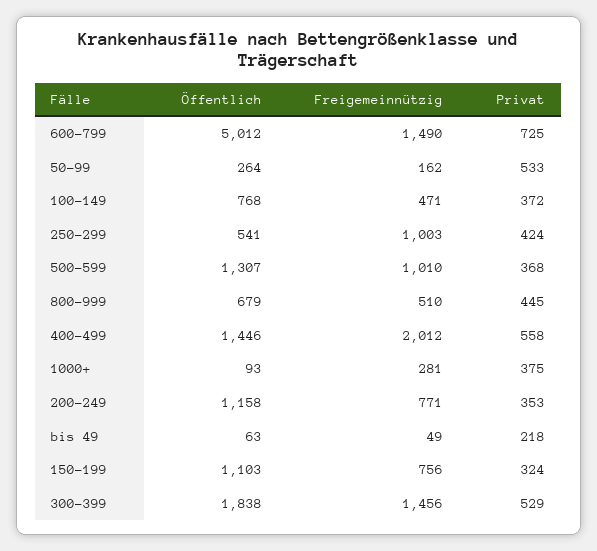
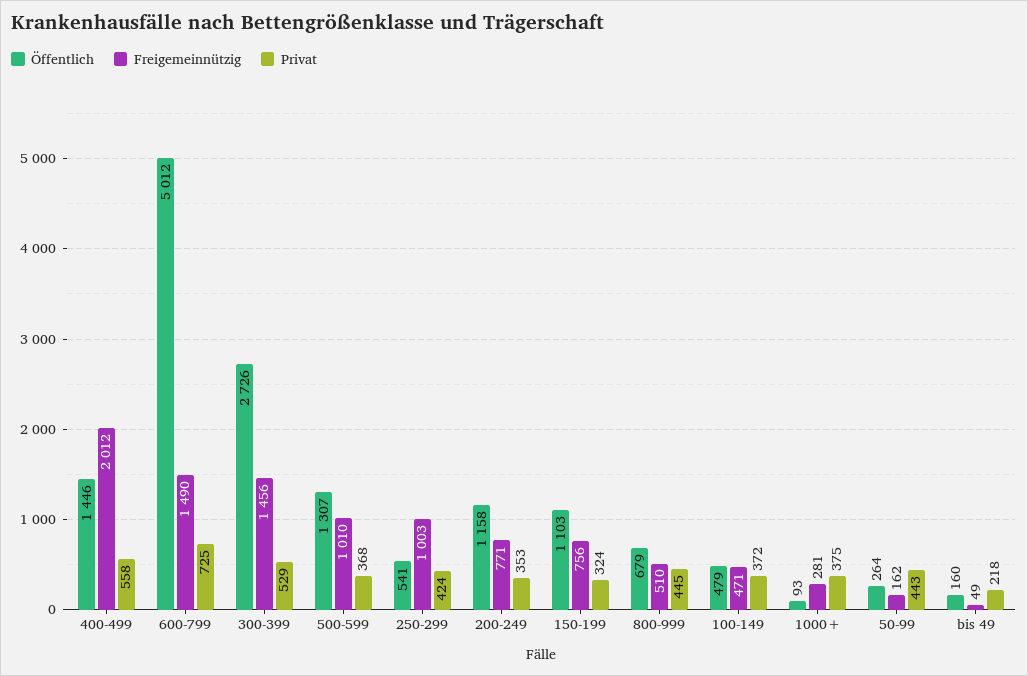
  {
    "Öffentlich": {
      "600-799": 5012,
      "50-99": 264,
-     "100-149": 768,
+     "100-149": 479,
      "250-299": 541,
      "500-599": 1307,
      "800-999": 679,
      "400-499": 1446,
      "1000+": 93,
      "200-249": 1158,
-     "bis 49": 63,
+     "bis 49": 160,
      "150-199": 1103,
-     "300-399": 1838
+     "300-399": 2726
    },
    "Freigemeinnützig": {
      "600-799": 1490,
      "50-99": 162,
      "100-149": 471,
      "250-299": 1003,
      "500-599": 1010,
      "800-999": 510,
      "400-499": 2012,
      "1000+": 281,
      "200-249": 771,
      "bis 49": 49,
      "150-199": 756,
      "300-399": 1456
    },
    "Privat": {
      "600-799": 725,
-     "50-99": 533,
+     "50-99": 443,
      "100-149": 372,
      "250-299": 424,
      "500-599": 368,
      "800-999": 445,
      "400-499": 558,
      "1000+": 375,
      "200-249": 353,
      "bis 49": 218,
      "150-199": 324,
      "300-399": 529
    }
  }

